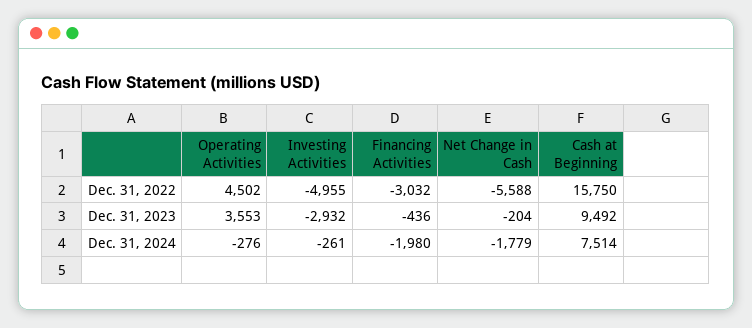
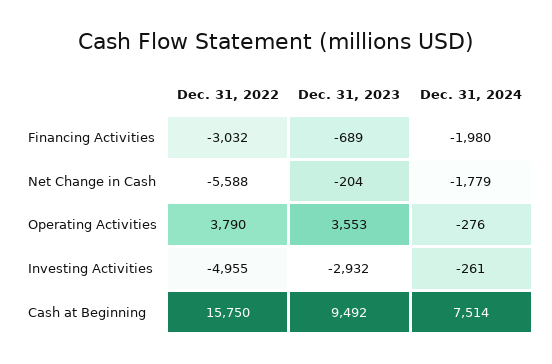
  {
    "Operating Activities": {
-     "Dec. 31, 2022": 4502,
+     "Dec. 31, 2022": 3790,
      "Dec. 31, 2023": 3553,
      "Dec. 31, 2024": -276
    },
    "Investing Activities": {
      "Dec. 31, 2022": -4955,
      "Dec. 31, 2023": -2932,
      "Dec. 31, 2024": -261
    },
    "Financing Activities": {
      "Dec. 31, 2022": -3032,
-     "Dec. 31, 2023": -436,
+     "Dec. 31, 2023": -689,
      "Dec. 31, 2024": -1980
    },
    "Net Change in Cash": {
      "Dec. 31, 2022": -5588,
      "Dec. 31, 2023": -204,
      "Dec. 31, 2024": -1779
    },
    "Cash at Beginning": {
      "Dec. 31, 2022": 15750,
      "Dec. 31, 2023": 9492,
      "Dec. 31, 2024": 7514
    }
  }

